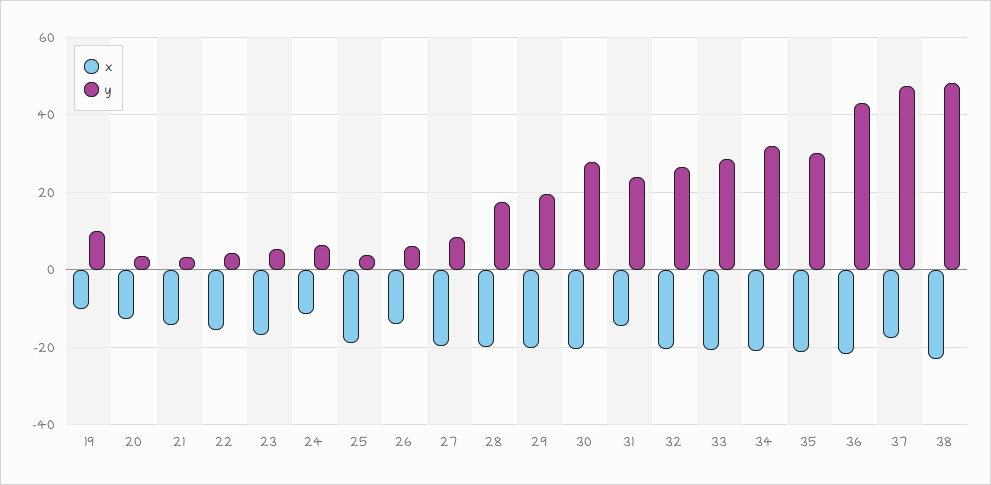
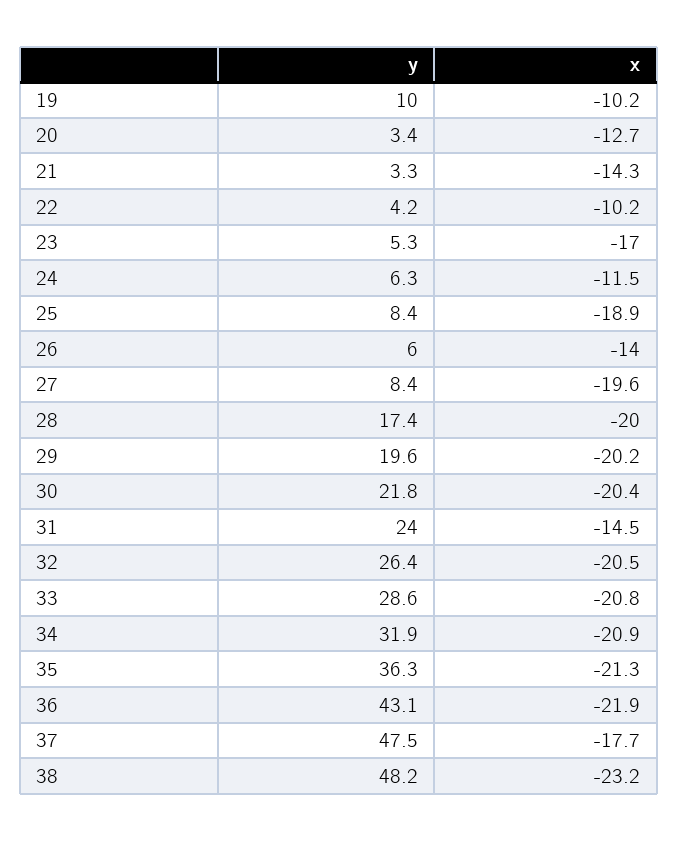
  {
    "x": {
      "19": -10.2,
      "20": -12.7,
      "21": -14.3,
-     "22": -16,
+     "22": -10.2,
      "23": -17,
      "24": -11.5,
      "25": -18.9,
      "26": -14,
      "27": -19.6,
      "28": -20,
      "29": -20.2,
      "30": -20.4,
      "31": -14.5,
      "32": -20.5,
      "33": -20.8,
      "34": -20.9,
      "35": -21.3,
      "36": -21.9,
      "37": -17.7,
      "38": -23.2
    },
    "y": {
      "19": 10,
      "20": 3.4,
      "21": 3.3,
      "22": 4.2,
      "23": 5.3,
      "24": 6.3,
-     "25": 4,
+     "25": 8.4,
      "26": 6,
      "27": 8.4,
      "28": 17.4,
      "29": 19.6,
-     "30": 28,
+     "30": 21.8,
      "31": 24,
      "32": 26.4,
      "33": 28.6,
      "34": 31.9,
-     "35": 30,
+     "35": 36.3,
      "36": 43.1,
      "37": 47.5,
      "38": 48.2
    }
  }

